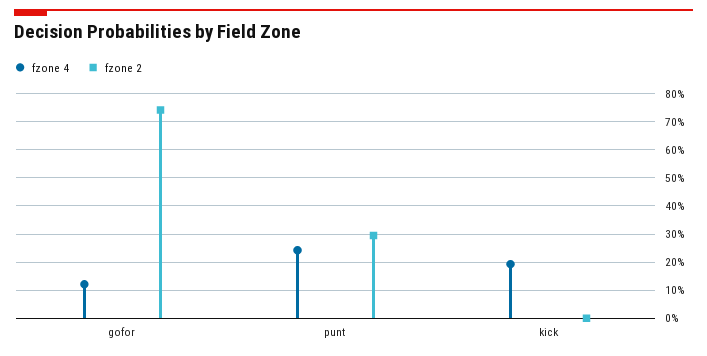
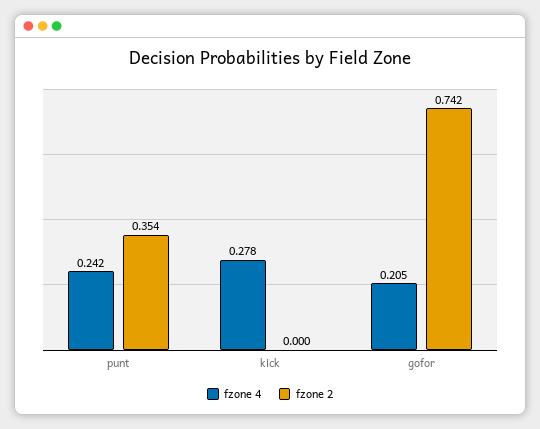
  {
    "fzone 4": {
-     "gofor": 0.125,
+     "gofor": 0.205,
      "punt": 0.242,
-     "kick": 0.2
+     "kick": 0.278
    },
    "fzone 2": {
      "gofor": 0.742,
-     "punt": 0.3,
+     "punt": 0.354,
      "kick": 0
    }
  }

